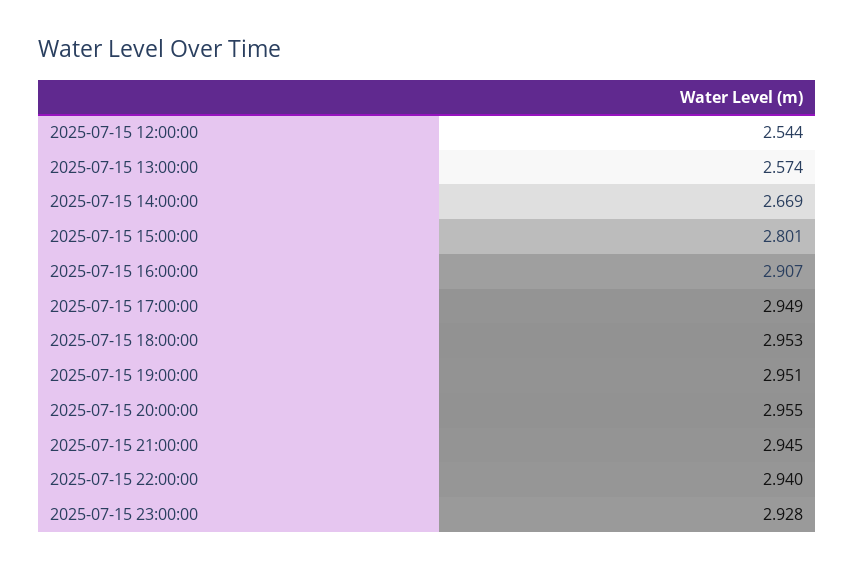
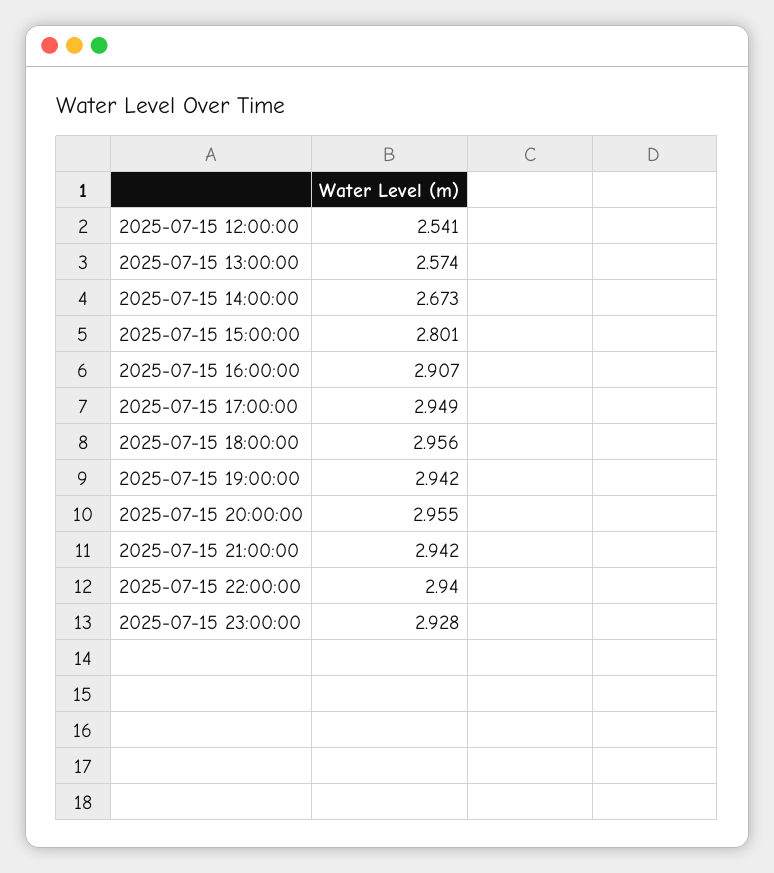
  {
-   "2025-07-15 12:00:00": 2.544,
+   "2025-07-15 12:00:00": 2.541,
    "2025-07-15 13:00:00": 2.574,
-   "2025-07-15 14:00:00": 2.669,
+   "2025-07-15 14:00:00": 2.673,
    "2025-07-15 15:00:00": 2.801,
    "2025-07-15 16:00:00": 2.907,
    "2025-07-15 17:00:00": 2.949,
-   "2025-07-15 18:00:00": 2.953,
+   "2025-07-15 18:00:00": 2.956,
-   "2025-07-15 19:00:00": 2.951,
+   "2025-07-15 19:00:00": 2.942,
    "2025-07-15 20:00:00": 2.955,
-   "2025-07-15 21:00:00": 2.945,
+   "2025-07-15 21:00:00": 2.942,
    "2025-07-15 22:00:00": 2.94,
    "2025-07-15 23:00:00": 2.928
  }

